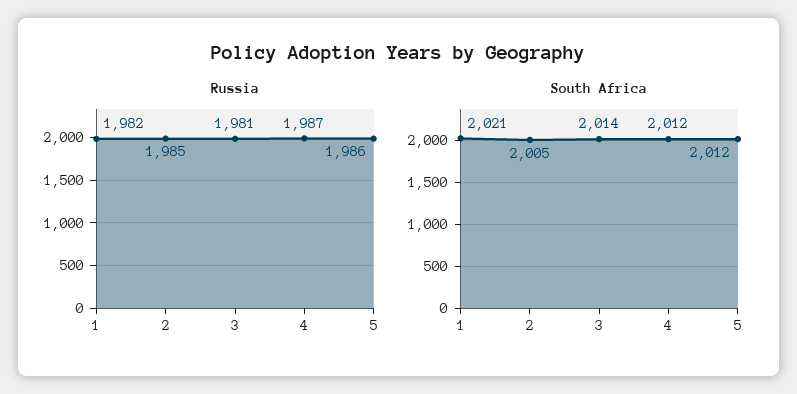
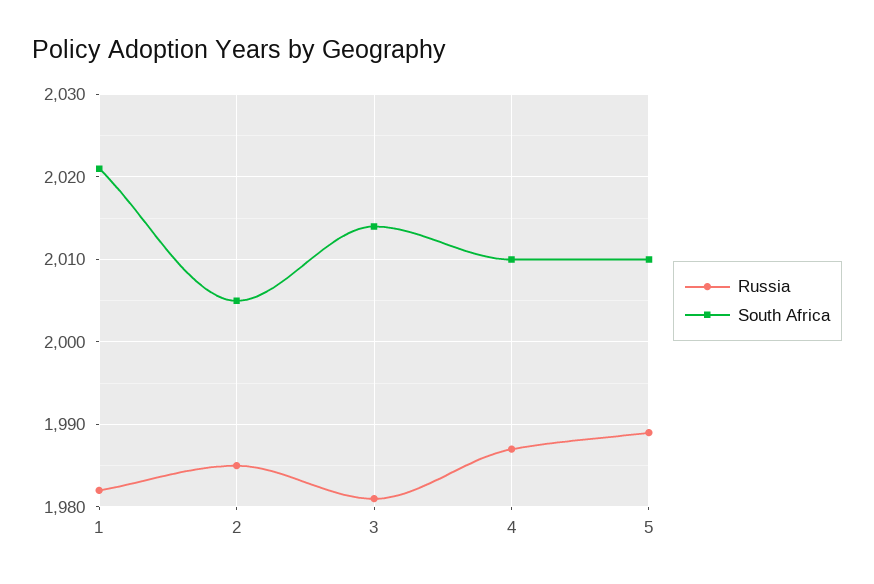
  {
    "Russia": {
      "1": 1982,
      "2": 1985,
      "3": 1981,
      "4": 1987,
-     "5": 1986
+     "5": 1989
    },
    "South Africa": {
      "1": 2021,
      "2": 2005,
      "3": 2014,
-     "4": 2012,
+     "4": 2010,
-     "5": 2012
+     "5": 2010
    }
  }

